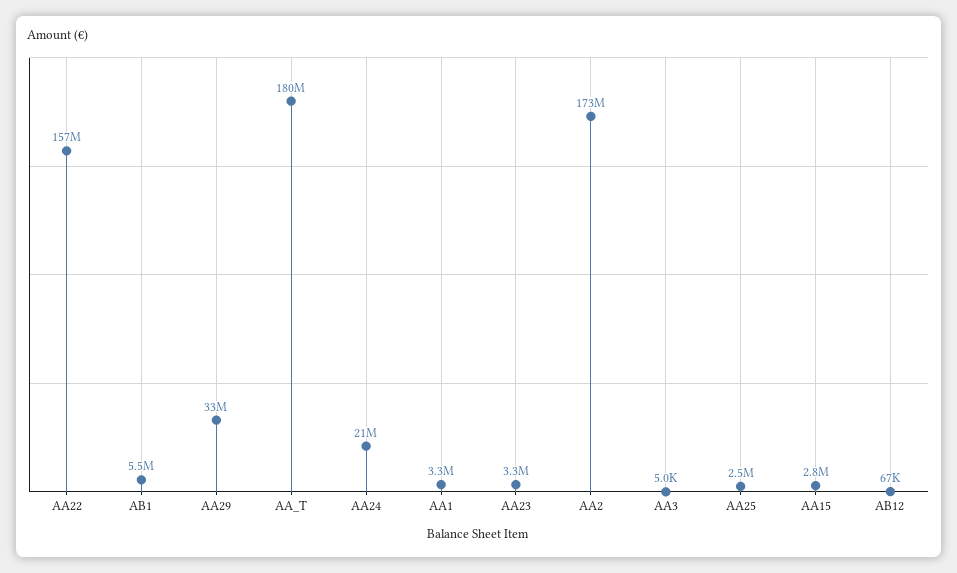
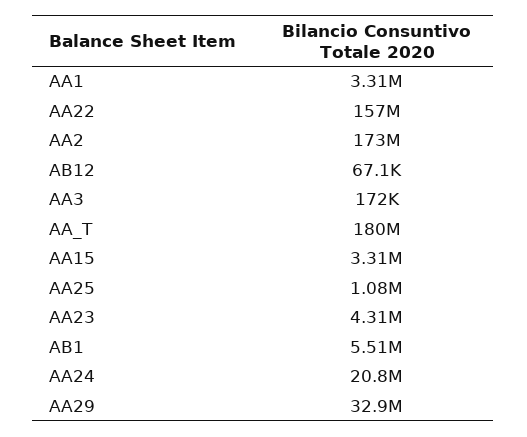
  {
    "AA22": 157000000,
    "AB1": 5510000,
    "AA29": 32900000,
    "AA_T": 180000000,
    "AA24": 20800000,
    "AA1": 3310000,
-   "AA23": 3300000,
+   "AA23": 4310000,
    "AA2": 173000000,
-   "AA3": 5000,
+   "AA3": 172000,
-   "AA25": 2500000,
+   "AA25": 1080000,
-   "AA15": 2800000,
+   "AA15": 3310000,
    "AB12": 67100
  }

